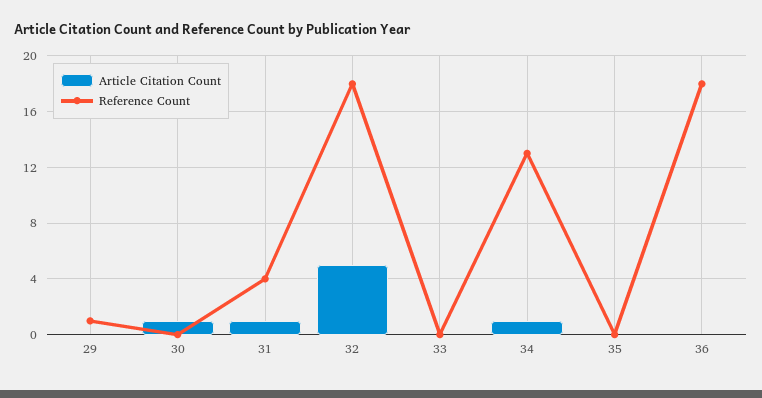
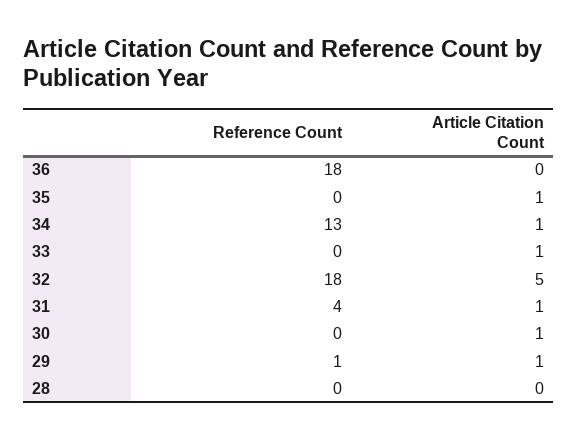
  {
    "Article Citation Count": {
-     "29": 0,
+     "29": 1,
      "30": 1,
      "31": 1,
      "32": 5,
-     "33": 0,
+     "33": 1,
      "34": 1,
-     "35": 0,
+     "35": 1,
-     "36": 0
+     "36": 0,
+     "28": 0
    },
    "Reference Count": {
      "29": 1,
      "30": 0,
      "31": 4,
      "32": 18,
      "33": 0,
      "34": 13,
      "35": 0,
-     "36": 18
+     "36": 18,
+     "28": 0
    }
  }

